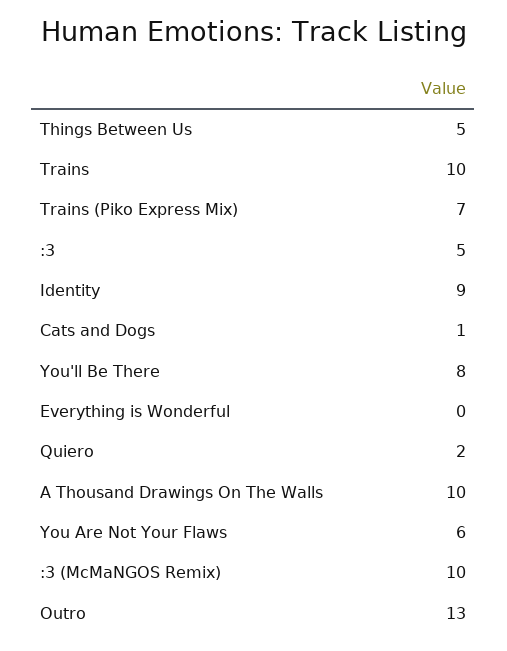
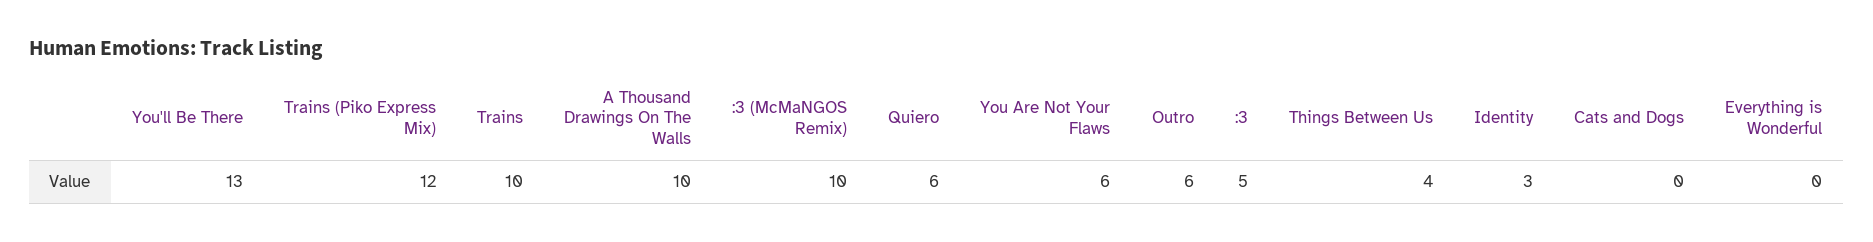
  {
-   "Things Between Us": 5,
+   "Things Between Us": 4,
    "Trains": 10,
-   "Trains (Piko Express Mix)": 7,
+   "Trains (Piko Express Mix)": 12,
    ":3": 5,
-   "Identity": 9,
+   "Identity": 3,
-   "Cats and Dogs": 1,
+   "Cats and Dogs": 0,
-   "You'll Be There": 8,
+   "You'll Be There": 13,
    "Everything is Wonderful": 0,
-   "Quiero": 2,
+   "Quiero": 6,
    "A Thousand Drawings On The Walls": 10,
    "You Are Not Your Flaws": 6,
    ":3 (McMaNGOS Remix)": 10,
-   "Outro": 13
+   "Outro": 6
  }

